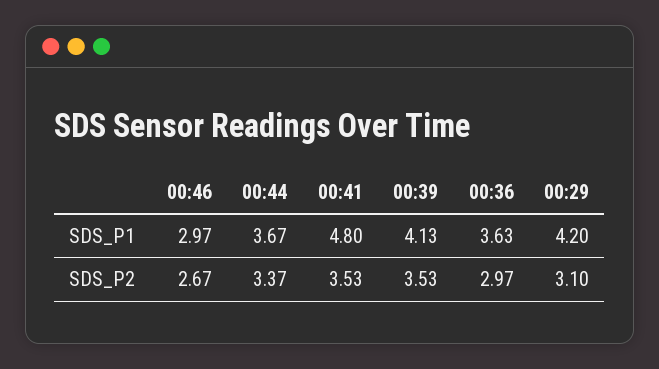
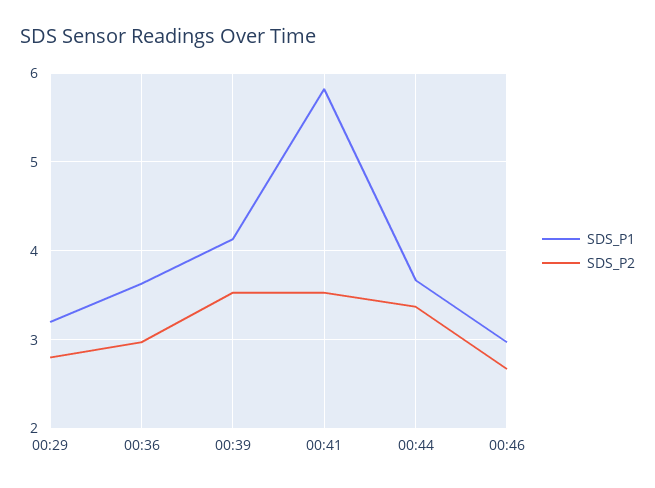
  {
    "SDS_P1": {
      "00:46": 2.97,
      "00:44": 3.67,
-     "00:41": 4.8,
+     "00:41": 5.8,
      "00:39": 4.13,
      "00:36": 3.63,
-     "00:29": 4.2
+     "00:29": 3.2
    },
    "SDS_P2": {
      "00:46": 2.67,
      "00:44": 3.37,
      "00:41": 3.53,
      "00:39": 3.53,
      "00:36": 2.97,
-     "00:29": 3.1
+     "00:29": 2.8
    }
  }

